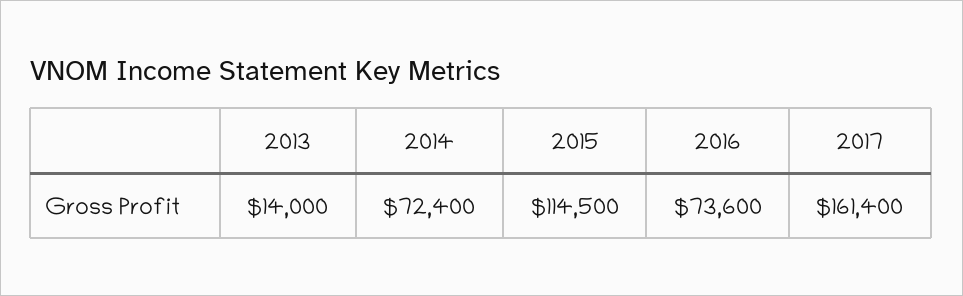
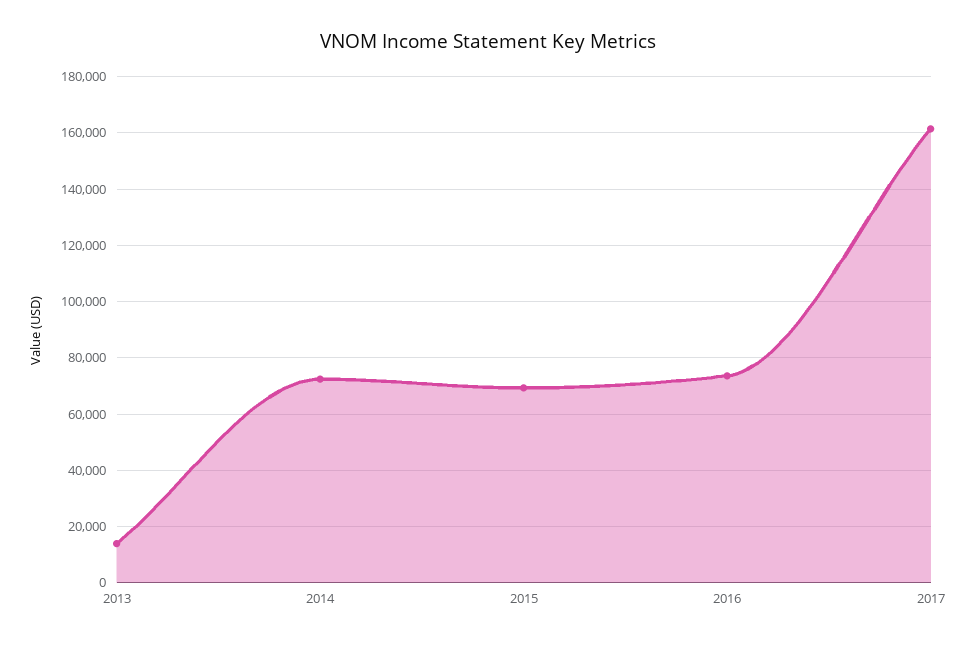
  {
    "2013": 14000,
    "2014": 72400,
-   "2015": 114500,
+   "2015": 70000,
    "2016": 73600,
    "2017": 161400
  }

